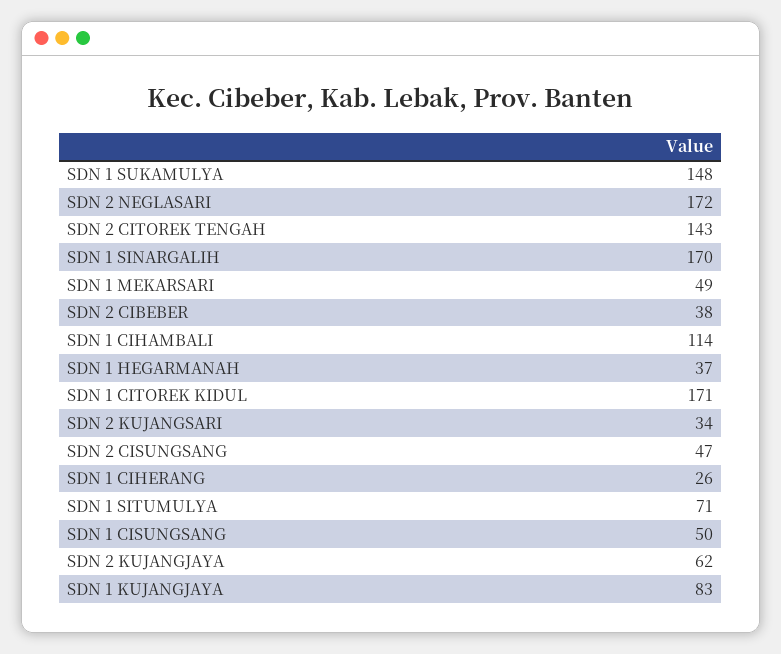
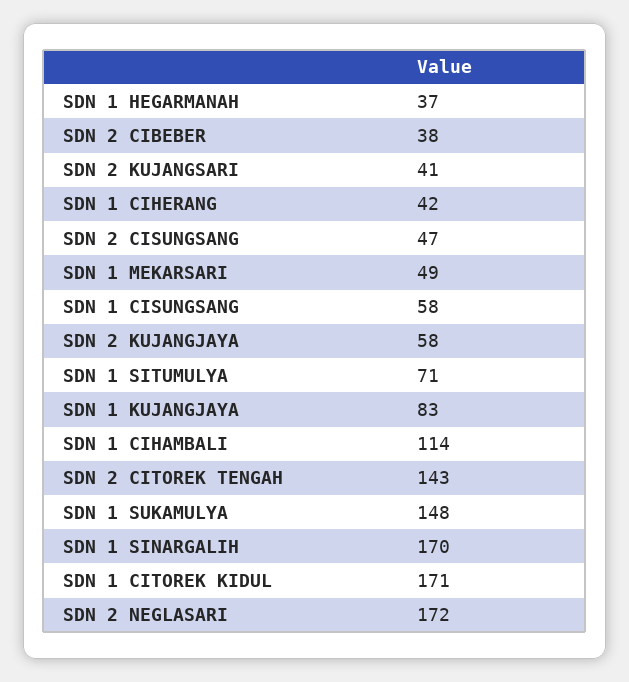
  {
    "SDN 1 SUKAMULYA": 148,
    "SDN 2 NEGLASARI": 172,
    "SDN 2 CITOREK TENGAH": 143,
    "SDN 1 SINARGALIH": 170,
    "SDN 1 MEKARSARI": 49,
    "SDN 2 CIBEBER": 38,
    "SDN 1 CIHAMBALI": 114,
    "SDN 1 HEGARMANAH": 37,
    "SDN 1 CITOREK KIDUL": 171,
-   "SDN 2 KUJANGSARI": 34,
+   "SDN 2 KUJANGSARI": 41,
    "SDN 2 CISUNGSANG": 47,
-   "SDN 1 CIHERANG": 26,
+   "SDN 1 CIHERANG": 42,
    "SDN 1 SITUMULYA": 71,
-   "SDN 1 CISUNGSANG": 50,
+   "SDN 1 CISUNGSANG": 58,
-   "SDN 2 KUJANGJAYA": 62,
+   "SDN 2 KUJANGJAYA": 58,
    "SDN 1 KUJANGJAYA": 83
  }

